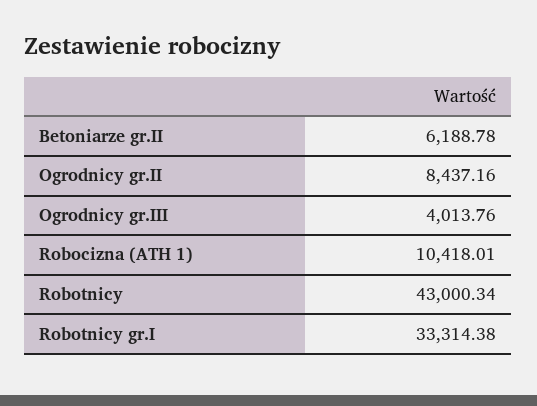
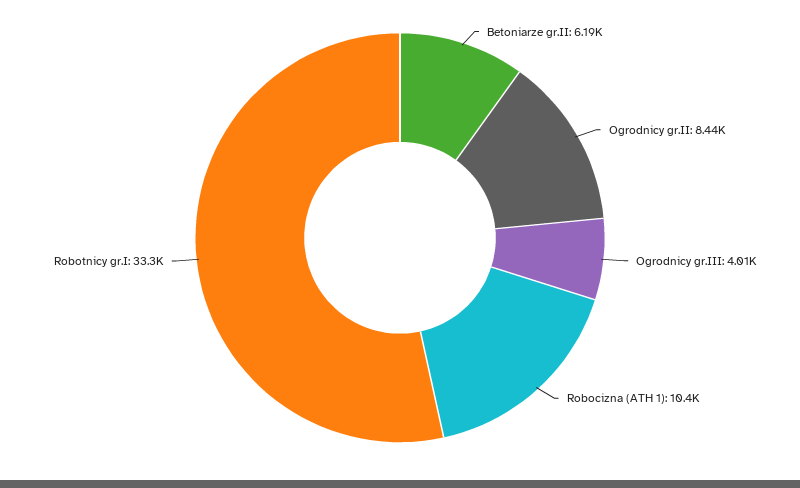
  {
    "Betoniarze gr.II": 6188.78,
    "Ogrodnicy gr.II": 8437.16,
    "Ogrodnicy gr.III": 4013.76,
    "Robocizna (ATH 1)": 10418.01,
-   "Robotnicy": 43000.34,
    "Robotnicy gr.I": 33314.38
  }

